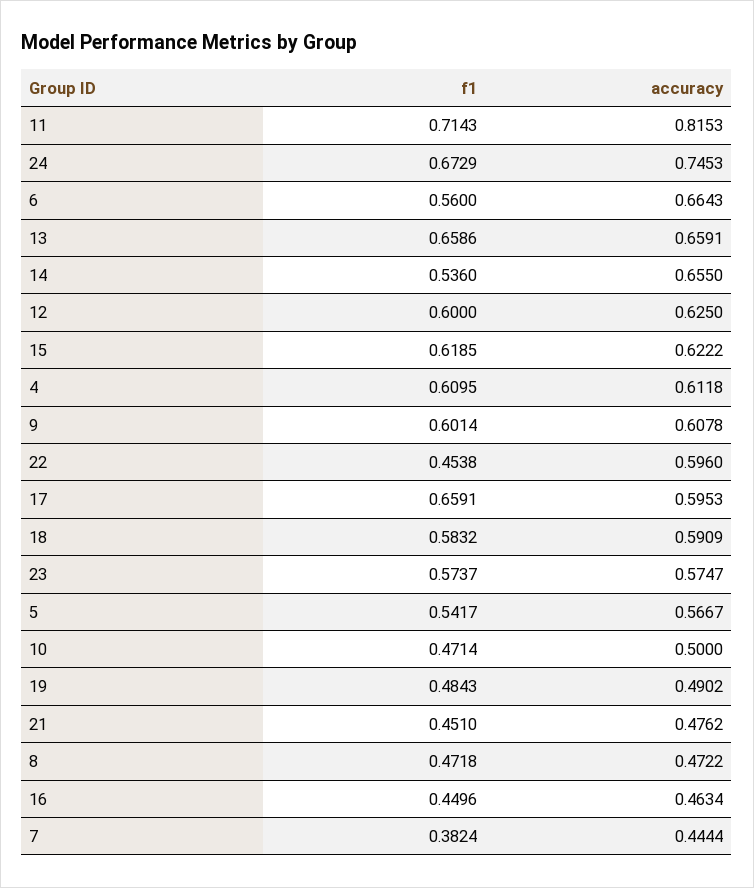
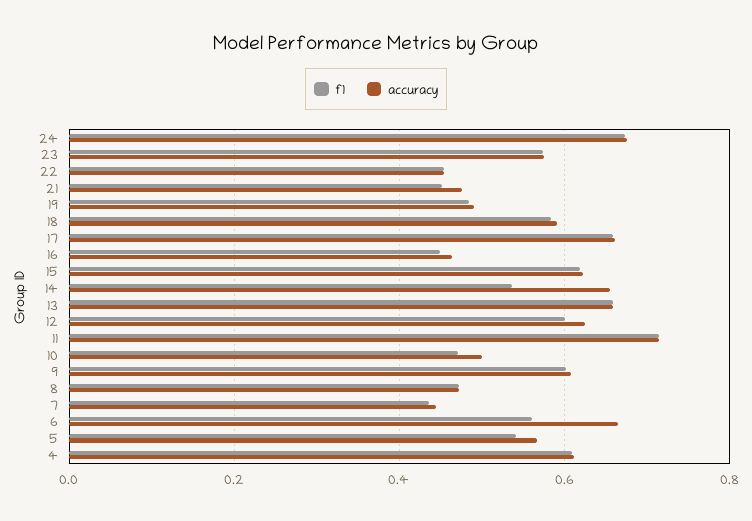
  {
    "f1": {
      "11": 0.7143,
      "24": 0.6729,
      "6": 0.56,
      "13": 0.6586,
      "14": 0.536,
      "12": 0.6,
      "15": 0.6185,
      "4": 0.6095,
      "9": 0.6014,
      "22": 0.4538,
      "17": 0.6591,
      "18": 0.5832,
      "23": 0.5737,
      "5": 0.5417,
      "10": 0.4714,
      "19": 0.4843,
      "21": 0.451,
      "8": 0.4718,
      "16": 0.4496,
-     "7": 0.3824
+     "7": 0.44
    },
    "accuracy": {
-     "11": 0.8153,
+     "11": 0.72,
-     "24": 0.7453,
+     "24": 0.68,
      "6": 0.6643,
      "13": 0.6591,
      "14": 0.655,
      "12": 0.625,
      "15": 0.6222,
      "4": 0.6118,
      "9": 0.6078,
-     "22": 0.596,
+     "22": 0.46,
-     "17": 0.5953,
+     "17": 0.66,
      "18": 0.5909,
      "23": 0.5747,
      "5": 0.5667,
      "10": 0.5,
      "19": 0.4902,
      "21": 0.4762,
      "8": 0.4722,
      "16": 0.4634,
      "7": 0.4444
    }
  }

